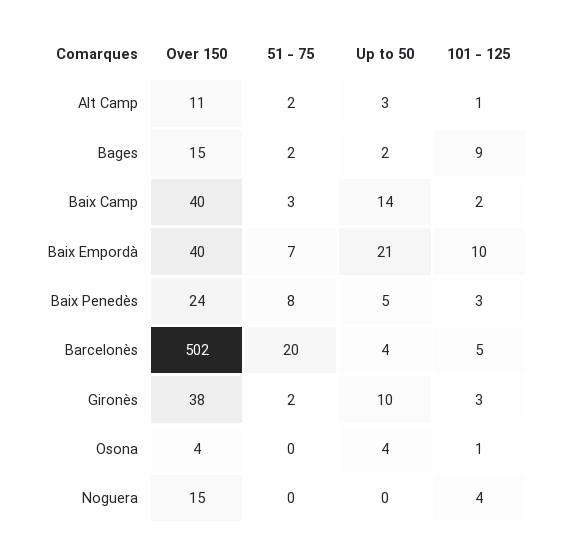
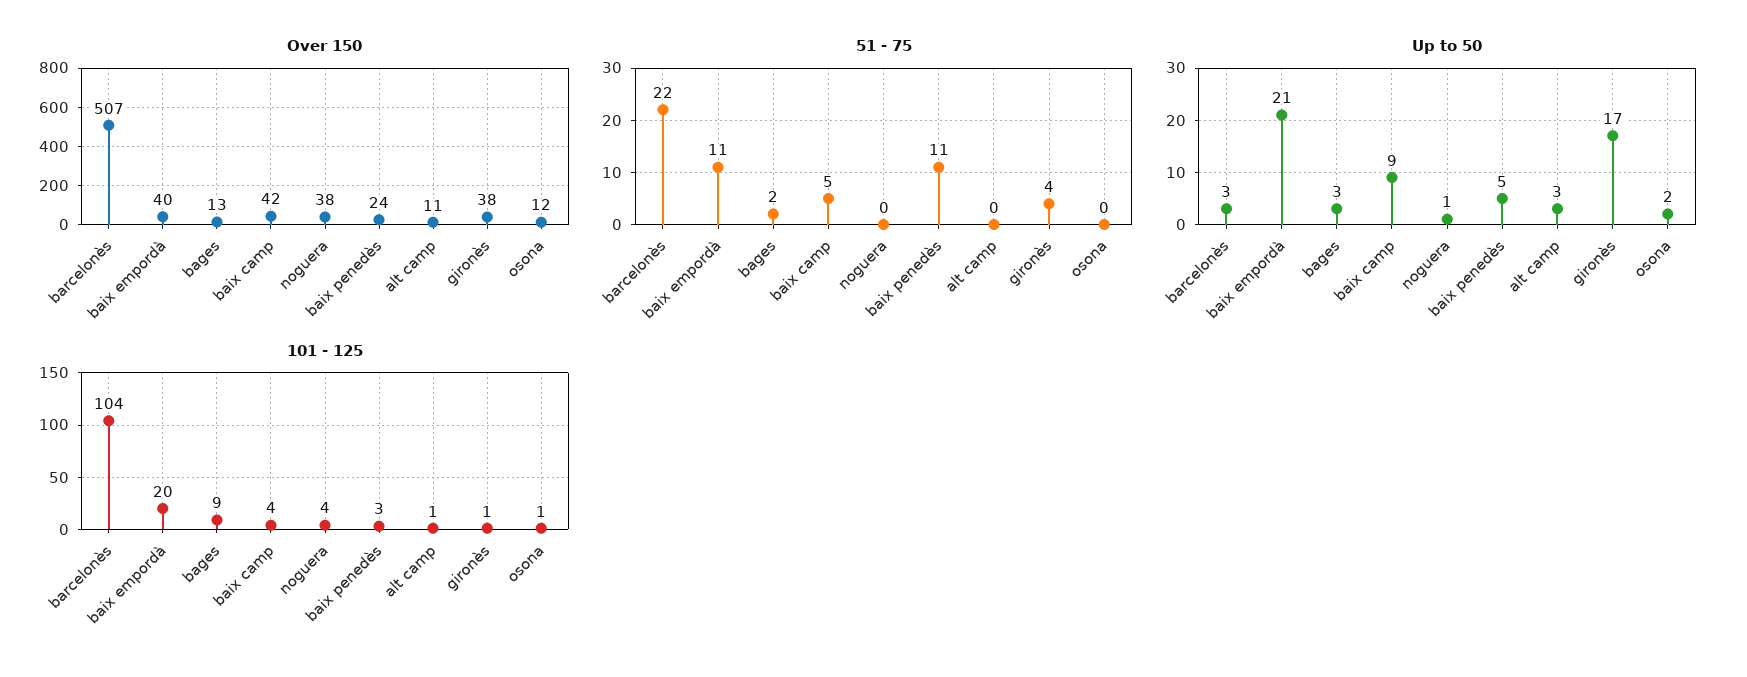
  {
    "Over 150": {
      "Alt Camp": 11,
-     "Bages": 15,
+     "Bages": 13,
-     "Baix Camp": 40,
+     "Baix Camp": 42,
      "Baix Empordà": 40,
      "Baix Penedès": 24,
-     "Barcelonès": 502,
+     "Barcelonès": 507,
      "Gironès": 38,
-     "Osona": 4,
+     "Osona": 12,
-     "Noguera": 15
+     "Noguera": 38
    },
    "51 - 75": {
-     "Alt Camp": 2,
+     "Alt Camp": 0,
      "Bages": 2,
-     "Baix Camp": 3,
+     "Baix Camp": 5,
-     "Baix Empordà": 7,
+     "Baix Empordà": 11,
-     "Baix Penedès": 8,
+     "Baix Penedès": 11,
-     "Barcelonès": 20,
+     "Barcelonès": 22,
-     "Gironès": 2,
+     "Gironès": 4,
      "Osona": 0,
      "Noguera": 0
    },
    "Up to 50": {
      "Alt Camp": 3,
-     "Bages": 2,
+     "Bages": 3,
-     "Baix Camp": 14,
+     "Baix Camp": 9,
      "Baix Empordà": 21,
      "Baix Penedès": 5,
-     "Barcelonès": 4,
+     "Barcelonès": 3,
-     "Gironès": 10,
+     "Gironès": 17,
-     "Osona": 4,
+     "Osona": 2,
-     "Noguera": 0
+     "Noguera": 1
    },
    "101 - 125": {
      "Alt Camp": 1,
      "Bages": 9,
-     "Baix Camp": 2,
+     "Baix Camp": 4,
-     "Baix Empordà": 10,
+     "Baix Empordà": 20,
      "Baix Penedès": 3,
-     "Barcelonès": 5,
+     "Barcelonès": 104,
-     "Gironès": 3,
+     "Gironès": 1,
      "Osona": 1,
      "Noguera": 4
    }
  }

